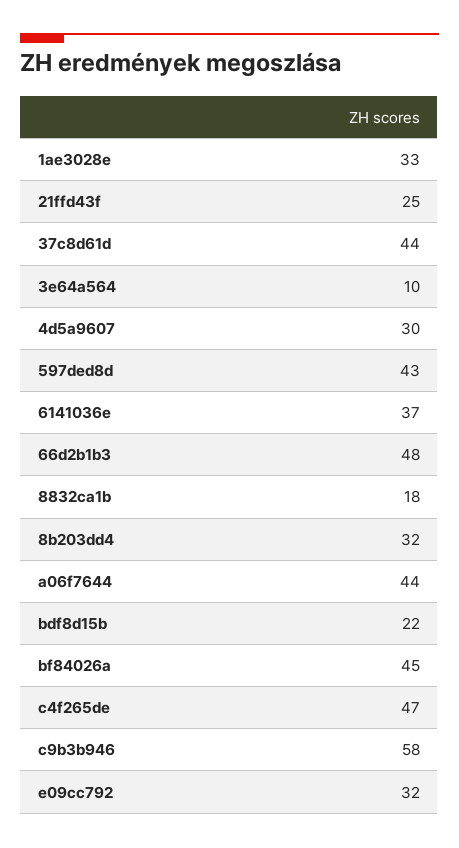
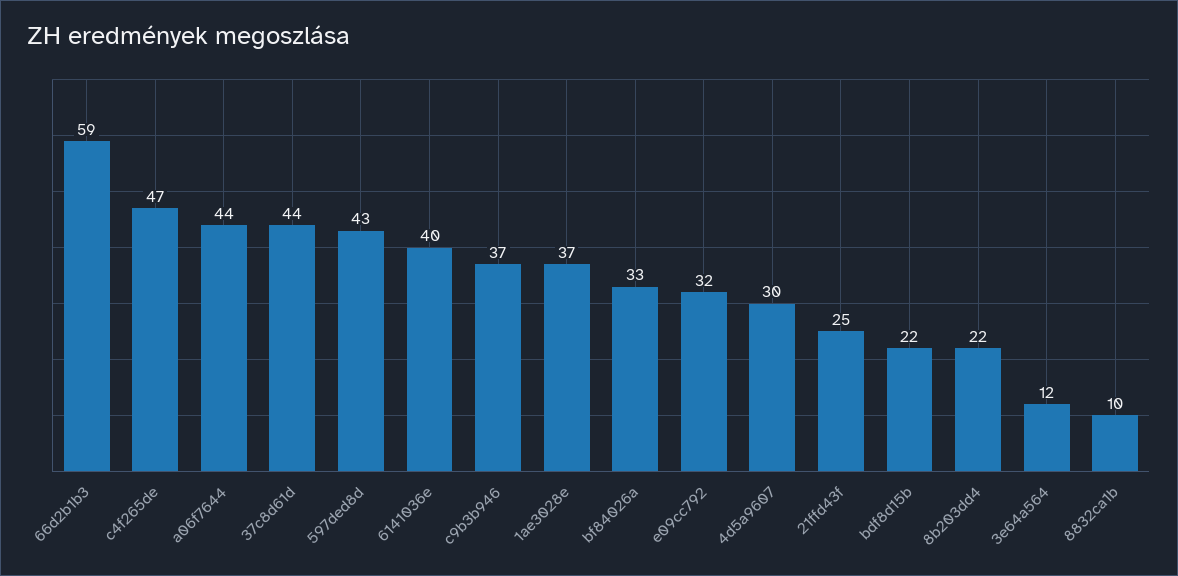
  {
-   "1ae3028e": 33,
+   "1ae3028e": 37,
    "21ffd43f": 25,
    "37c8d61d": 44,
-   "3e64a564": 10,
+   "3e64a564": 12,
    "4d5a9607": 30,
    "597ded8d": 43,
-   "6141036e": 37,
+   "6141036e": 40,
-   "66d2b1b3": 48,
+   "66d2b1b3": 59,
-   "8832ca1b": 18,
+   "8832ca1b": 10,
-   "8b203dd4": 32,
+   "8b203dd4": 22,
    "a06f7644": 44,
    "bdf8d15b": 22,
-   "bf84026a": 45,
+   "bf84026a": 33,
    "c4f265de": 47,
-   "c9b3b946": 58,
+   "c9b3b946": 37,
    "e09cc792": 32
  }

